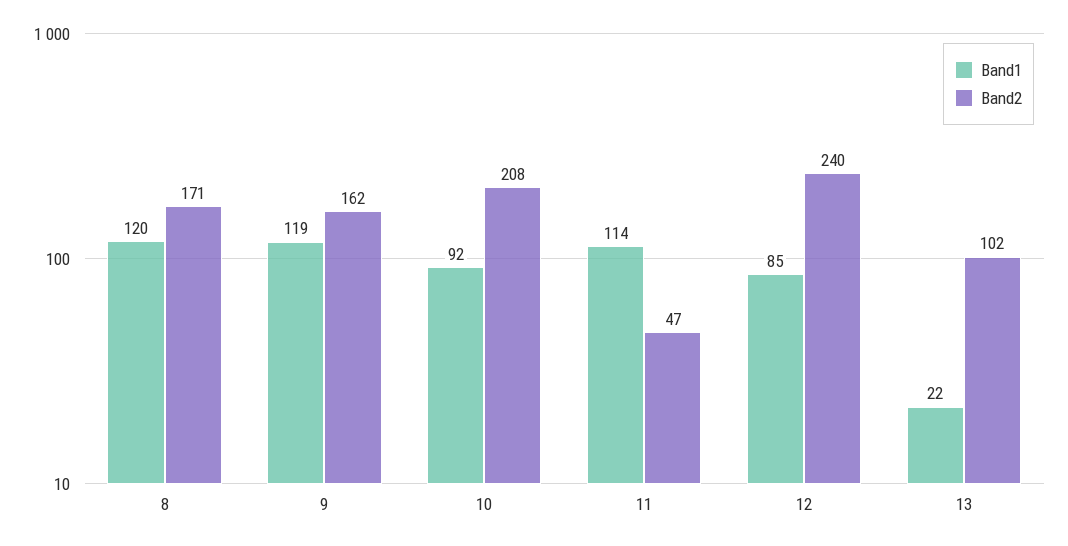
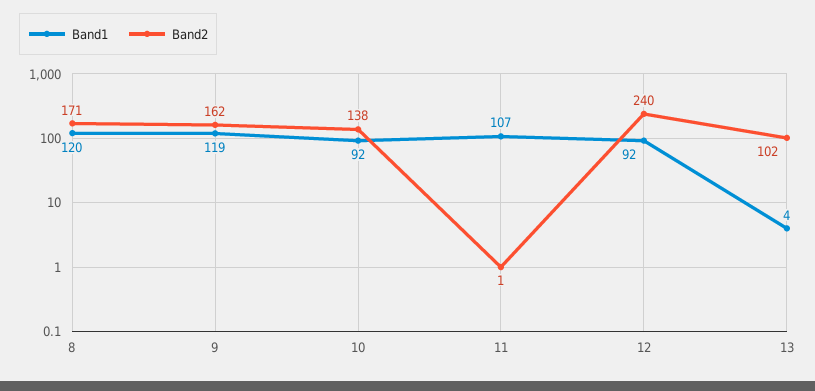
  {
    "Band1": {
      "8": 120,
      "9": 119,
      "10": 92,
-     "11": 114,
+     "11": 107,
-     "12": 85,
+     "12": 92,
-     "13": 22
+     "13": 4
    },
    "Band2": {
      "8": 171,
      "9": 162,
-     "10": 208,
+     "10": 138,
-     "11": 47,
+     "11": 1,
      "12": 240,
      "13": 102
    }
  }

